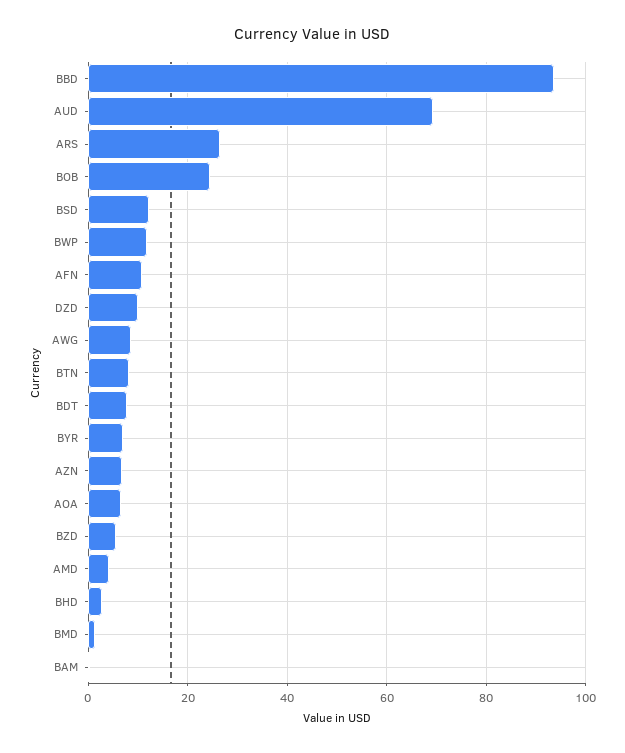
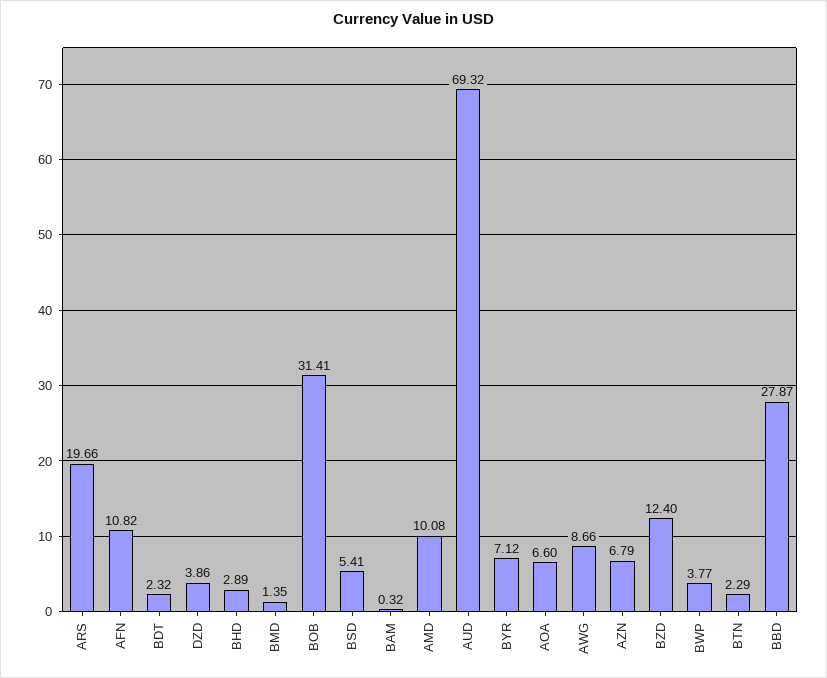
  {
-   "BBD": 94,
+   "BBD": 27.87,
    "AUD": 69.32,
-   "ARS": 26,
+   "ARS": 19.66,
-   "BOB": 24,
+   "BOB": 31.41,
-   "BSD": 12,
+   "BSD": 5.41,
-   "BWP": 12,
+   "BWP": 3.77,
    "AFN": 10.82,
-   "DZD": 10,
+   "DZD": 3.86,
    "AWG": 8.66,
-   "BTN": 8,
+   "BTN": 2.29,
-   "BDT": 8,
+   "BDT": 2.32,
    "BYR": 7.12,
    "AZN": 6.79,
    "AOA": 6.6,
-   "BZD": 6,
+   "BZD": 12.4,
-   "AMD": 4,
+   "AMD": 10.08,
    "BHD": 2.89,
    "BMD": 1.35,
    "BAM": 0.32
  }

